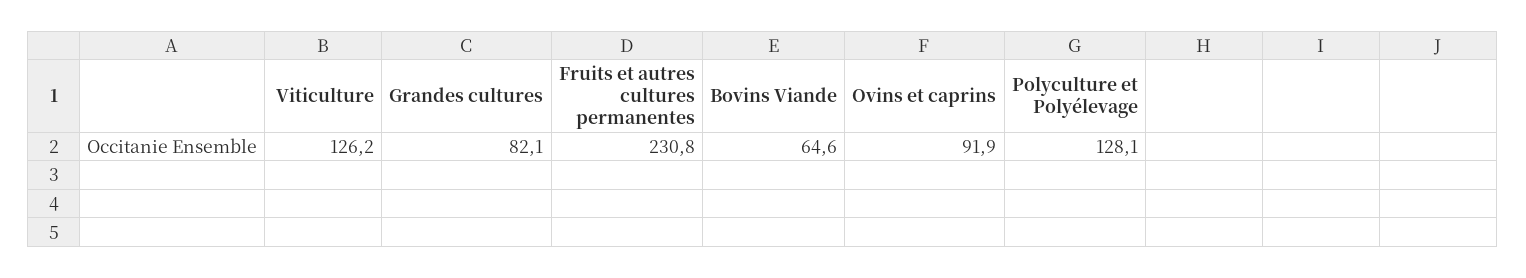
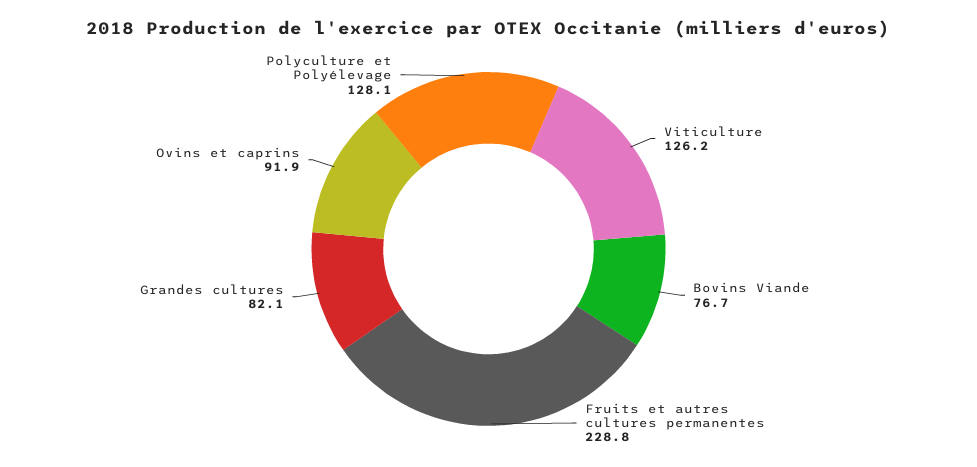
  {
    "Viticulture": 126.2,
    "Grandes cultures": 82.1,
-   "Fruits et autres cultures permanentes": 230.8,
+   "Fruits et autres cultures permanentes": 228.8,
-   "Bovins Viande": 64.6,
+   "Bovins Viande": 76.7,
    "Ovins et caprins": 91.9,
    "Polyculture et Polyélevage": 128.1
  }

